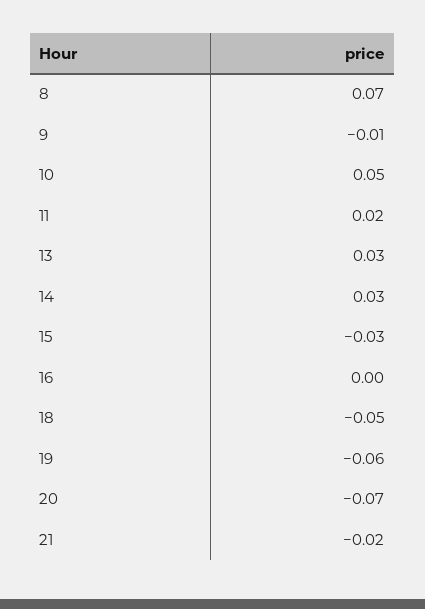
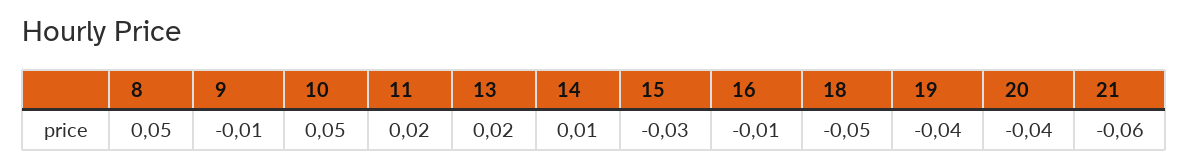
  {
-   "8": 0.07,
+   "8": 0.05,
    "9": -0.01,
    "10": 0.05,
    "11": 0.02,
-   "13": 0.03,
+   "13": 0.02,
-   "14": 0.03,
+   "14": 0.01,
    "15": -0.03,
-   "16": 0,
+   "16": -0.01,
    "18": -0.05,
-   "19": -0.06,
+   "19": -0.04,
-   "20": -0.07,
+   "20": -0.04,
-   "21": -0.02
+   "21": -0.06
  }

